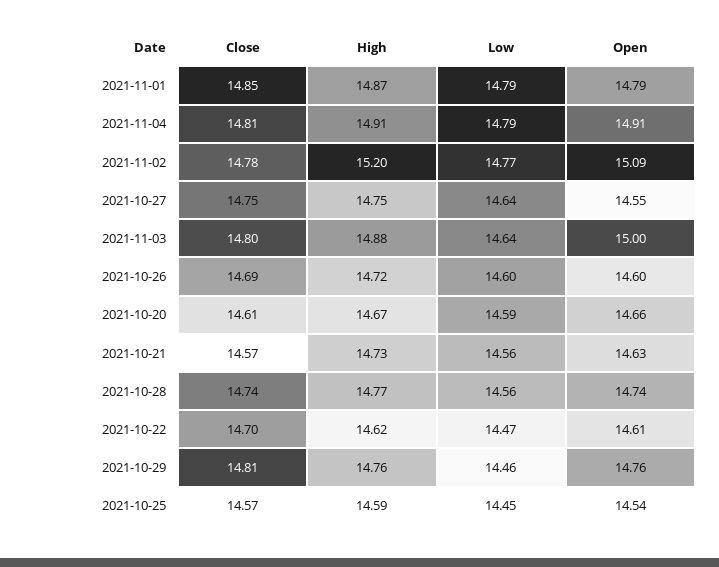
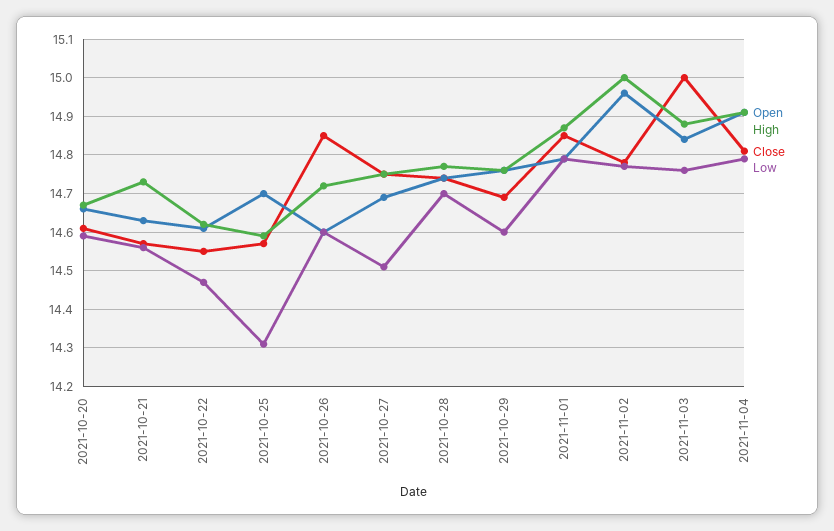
  {
    "Close": {
      "2021-11-01": 14.85,
      "2021-11-04": 14.81,
      "2021-11-02": 14.78,
      "2021-10-27": 14.75,
-     "2021-11-03": 14.8,
+     "2021-11-03": 15,
-     "2021-10-26": 14.69,
+     "2021-10-26": 14.85,
      "2021-10-20": 14.61,
      "2021-10-21": 14.57,
      "2021-10-28": 14.74,
-     "2021-10-22": 14.7,
+     "2021-10-22": 14.55,
-     "2021-10-29": 14.81,
+     "2021-10-29": 14.7,
      "2021-10-25": 14.57
    },
    "High": {
      "2021-11-01": 14.87,
      "2021-11-04": 14.91,
-     "2021-11-02": 15.2,
+     "2021-11-02": 15,
      "2021-10-27": 14.75,
      "2021-11-03": 14.88,
      "2021-10-26": 14.72,
      "2021-10-20": 14.67,
      "2021-10-21": 14.73,
      "2021-10-28": 14.77,
      "2021-10-22": 14.62,
      "2021-10-29": 14.76,
      "2021-10-25": 14.59
    },
    "Low": {
      "2021-11-01": 14.79,
      "2021-11-04": 14.79,
      "2021-11-02": 14.77,
-     "2021-10-27": 14.64,
+     "2021-10-27": 14.5,
-     "2021-11-03": 14.64,
+     "2021-11-03": 14.75,
      "2021-10-26": 14.6,
      "2021-10-20": 14.59,
      "2021-10-21": 14.56,
-     "2021-10-28": 14.56,
+     "2021-10-28": 14.7,
      "2021-10-22": 14.47,
-     "2021-10-29": 14.46,
+     "2021-10-29": 14.6,
-     "2021-10-25": 14.45
+     "2021-10-25": 14.3
    },
    "Open": {
      "2021-11-01": 14.79,
      "2021-11-04": 14.91,
-     "2021-11-02": 15.09,
+     "2021-11-02": 14.95,
-     "2021-10-27": 14.55,
+     "2021-10-27": 14.7,
-     "2021-11-03": 15,
+     "2021-11-03": 14.85,
      "2021-10-26": 14.6,
      "2021-10-20": 14.66,
      "2021-10-21": 14.63,
      "2021-10-28": 14.74,
      "2021-10-22": 14.61,
      "2021-10-29": 14.76,
-     "2021-10-25": 14.54
+     "2021-10-25": 14.7
    }
  }

